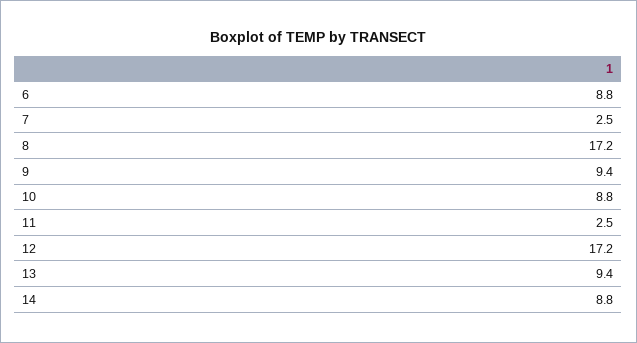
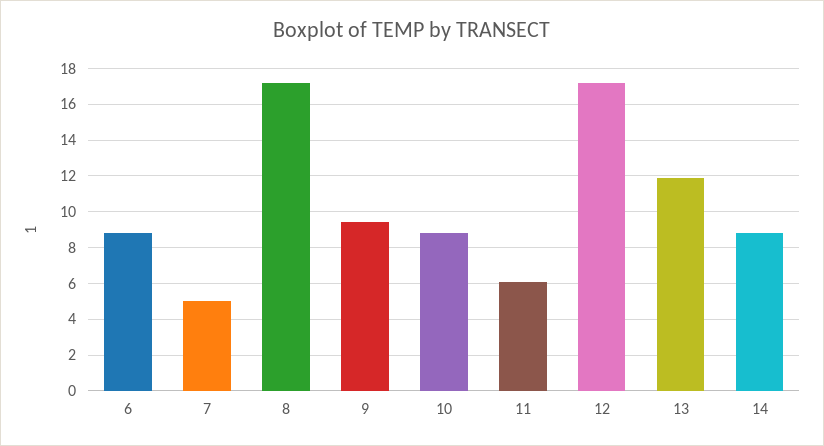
  {
    "6": 8.8,
-   "7": 2.5,
+   "7": 5,
    "8": 17.2,
    "9": 9.4,
    "10": 8.8,
-   "11": 2.5,
+   "11": 6,
    "12": 17.2,
-   "13": 9.4,
+   "13": 12,
    "14": 8.8
  }

